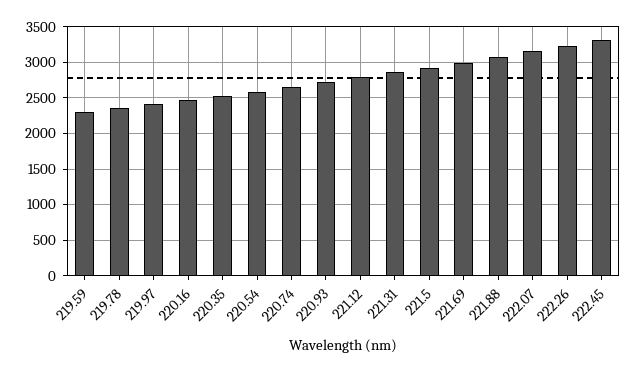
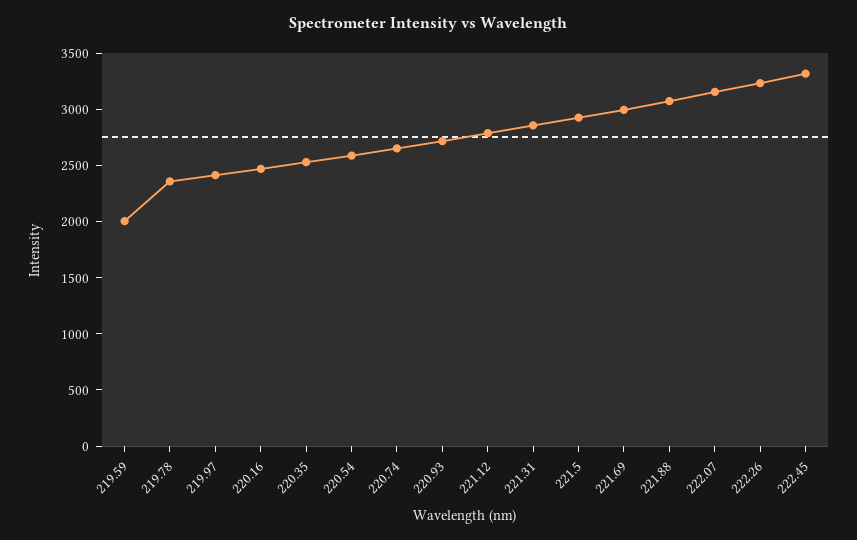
  {
-   "219.59": 2300,
+   "219.59": 2000,
    "219.78": 2400,
    "219.97": 2400,
    "220.16": 2500,
    "220.35": 2500,
    "220.54": 2600,
    "220.74": 2700,
    "220.93": 2700,
    "221.12": 2800,
    "221.31": 2900,
    "221.5": 2900,
    "221.69": 3000,
    "221.88": 3100,
    "222.07": 3200,
    "222.26": 3200,
    "222.45": 3300
  }

